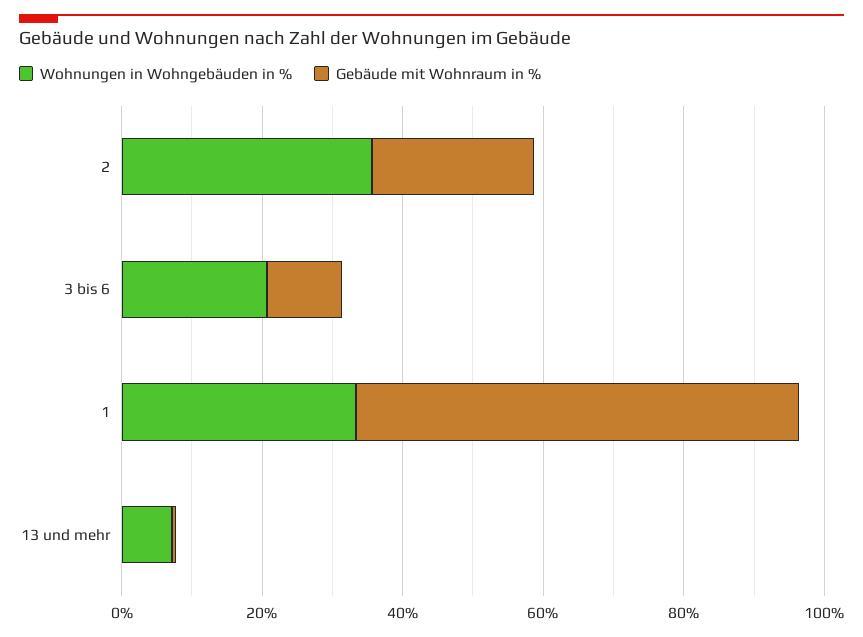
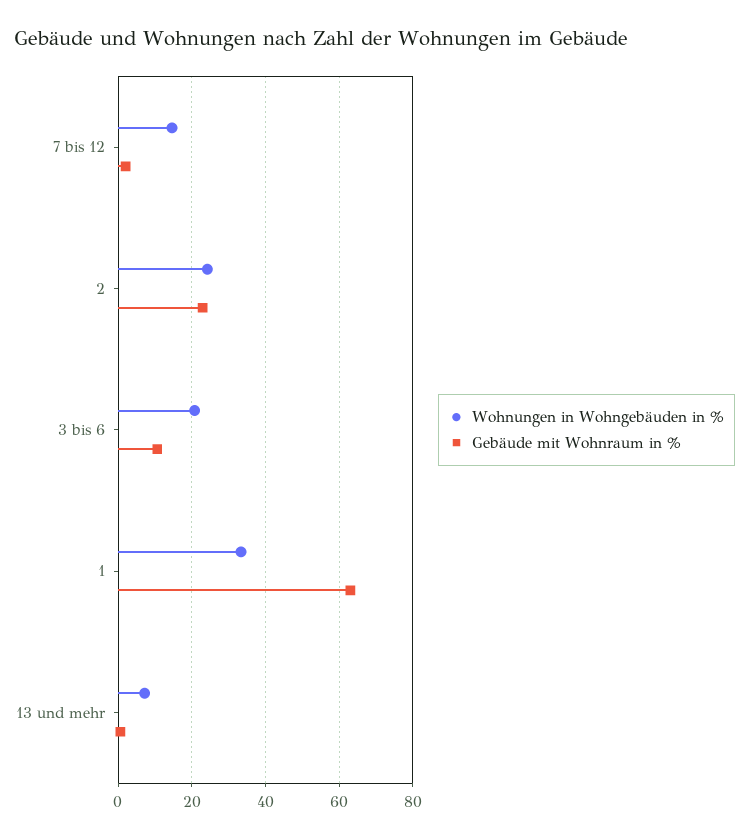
  {
    "Wohnungen in Wohngebäuden in %": {
-     "2": 35,
+     "2": 24,
      "3 bis 6": 20,
      "1": 34,
-     "13 und mehr": 8
+     "13 und mehr": 8,
+     "7 bis 12": 14
    },
    "Gebäude mit Wohnraum in %": {
      "2": 22,
      "3 bis 6": 10,
      "1": 64,
-     "13 und mehr": 0
+     "13 und mehr": 0,
+     "7 bis 12": 2
    }
  }

